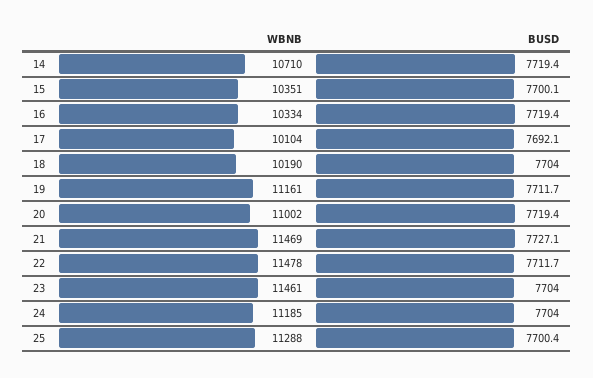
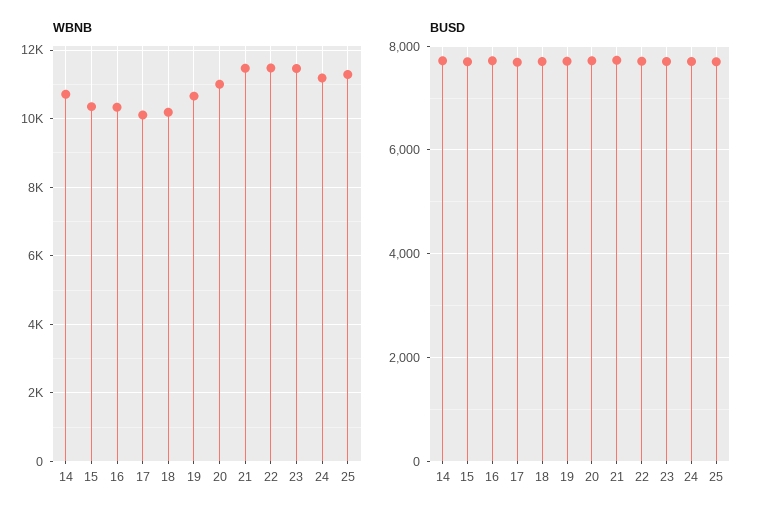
  {
    "WBNB": {
      "14": 10710,
      "15": 10351,
      "16": 10334,
      "17": 10104,
      "18": 10190,
-     "19": 11161,
+     "19": 10600,
      "20": 11002,
      "21": 11469,
      "22": 11478,
      "23": 11461,
      "24": 11185,
      "25": 11288
    },
    "BUSD": {
      "14": 7719.4,
      "15": 7700.1,
      "16": 7719.4,
      "17": 7692.1,
      "18": 7704,
      "19": 7711.7,
      "20": 7719.4,
      "21": 7727.1,
      "22": 7711.7,
      "23": 7704,
      "24": 7704,
      "25": 7700.4
    }
  }

